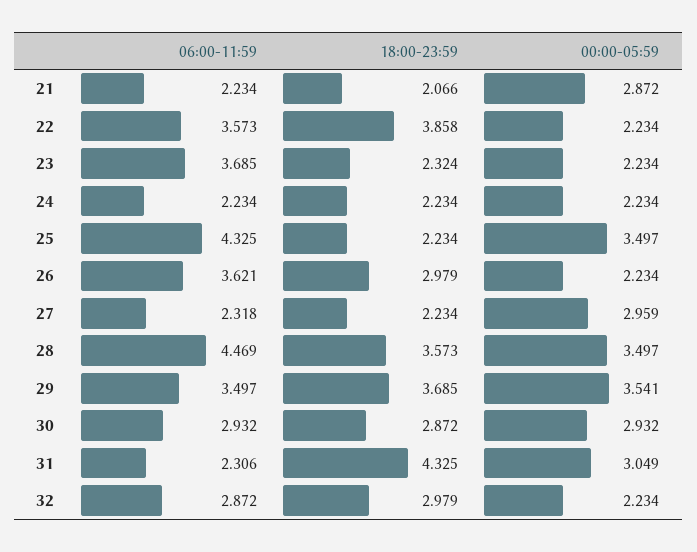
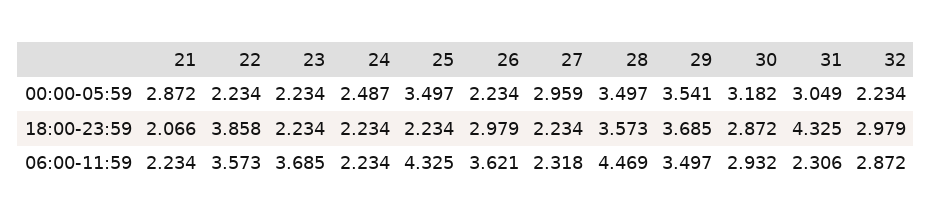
  {
    "06:00-11:59": {
      "21": 2.234,
      "22": 3.573,
      "23": 3.685,
      "24": 2.234,
      "25": 4.325,
      "26": 3.621,
      "27": 2.318,
      "28": 4.469,
      "29": 3.497,
      "30": 2.932,
      "31": 2.306,
      "32": 2.872
    },
    "18:00-23:59": {
      "21": 2.066,
      "22": 3.858,
-     "23": 2.324,
+     "23": 2.234,
      "24": 2.234,
      "25": 2.234,
      "26": 2.979,
      "27": 2.234,
      "28": 3.573,
      "29": 3.685,
      "30": 2.872,
      "31": 4.325,
      "32": 2.979
    },
    "00:00-05:59": {
      "21": 2.872,
      "22": 2.234,
      "23": 2.234,
-     "24": 2.234,
+     "24": 2.487,
      "25": 3.497,
      "26": 2.234,
      "27": 2.959,
      "28": 3.497,
      "29": 3.541,
-     "30": 2.932,
+     "30": 3.182,
      "31": 3.049,
      "32": 2.234
    }
  }

